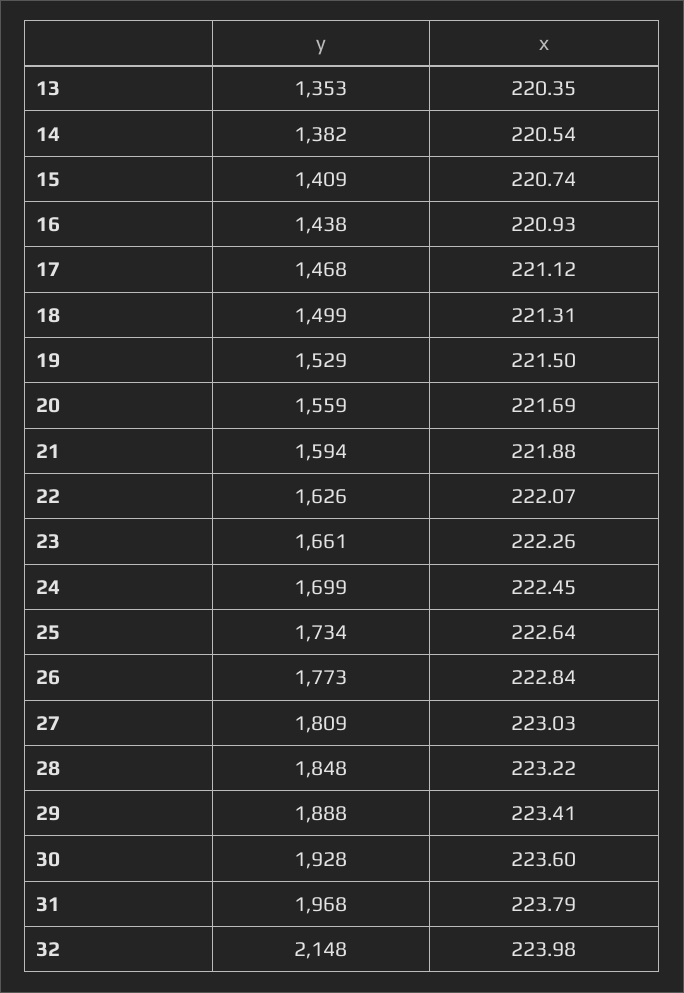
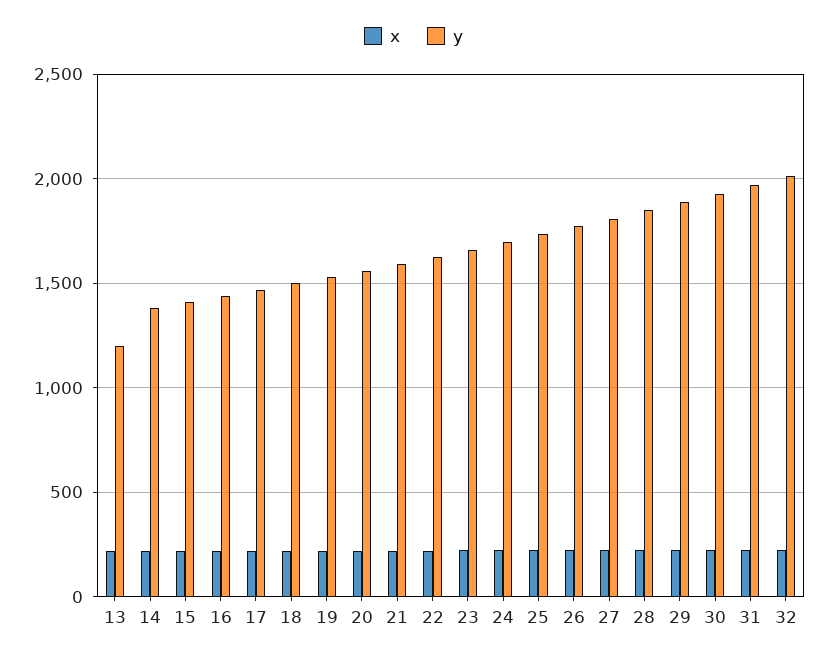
  {
    "y": {
-     "13": 1353,
+     "13": 1200,
      "14": 1382,
      "15": 1409,
      "16": 1438,
      "17": 1468,
      "18": 1499,
      "19": 1529,
      "20": 1559,
      "21": 1594,
      "22": 1626,
      "23": 1661,
      "24": 1699,
      "25": 1734,
      "26": 1773,
      "27": 1809,
      "28": 1848,
      "29": 1888,
      "30": 1928,
      "31": 1968,
-     "32": 2148
+     "32": 2000
    },
    "x": {
      "13": 220.35,
      "14": 220.54,
      "15": 220.74,
      "16": 220.93,
      "17": 221.12,
      "18": 221.31,
      "19": 221.5,
      "20": 221.69,
      "21": 221.88,
      "22": 222.07,
      "23": 222.26,
      "24": 222.45,
      "25": 222.64,
      "26": 222.84,
      "27": 223.03,
      "28": 223.22,
      "29": 223.41,
      "30": 223.6,
      "31": 223.79,
      "32": 223.98
    }
  }

